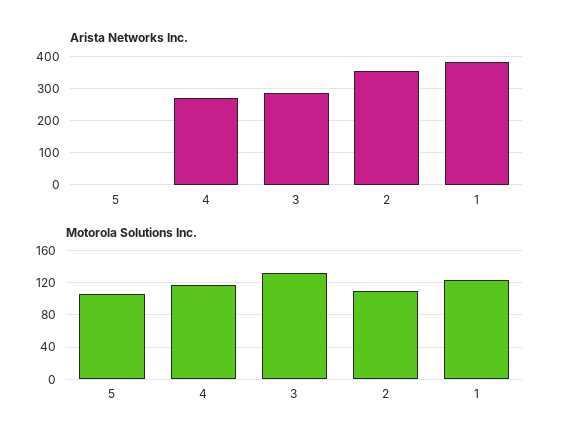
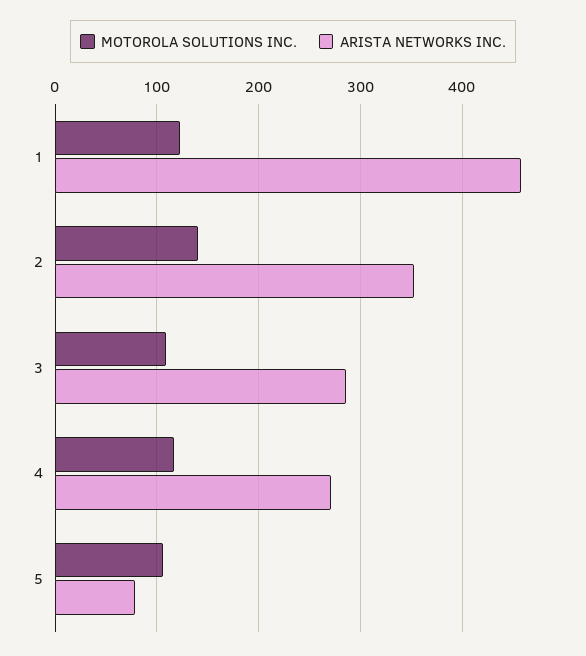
  {
    "Arista Networks Inc.": {
-     "5": 0,
+     "5": 80,
      "4": 270,
      "3": 290,
      "2": 350,
-     "1": 380
+     "1": 460
    },
    "Motorola Solutions Inc.": {
      "5": 110,
      "4": 120,
-     "3": 130,
+     "3": 110,
-     "2": 110,
+     "2": 140,
      "1": 120
    }
  }

